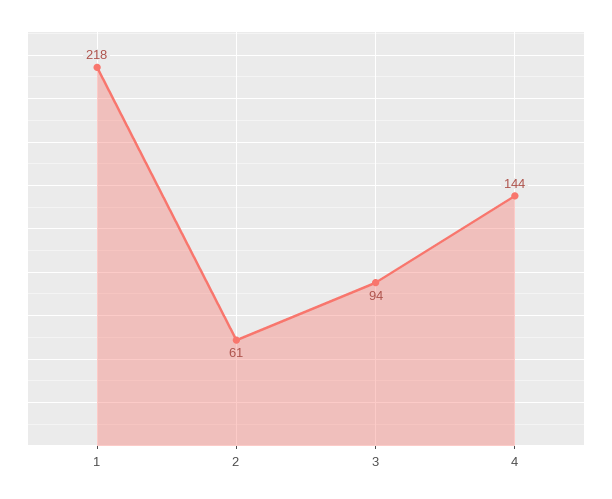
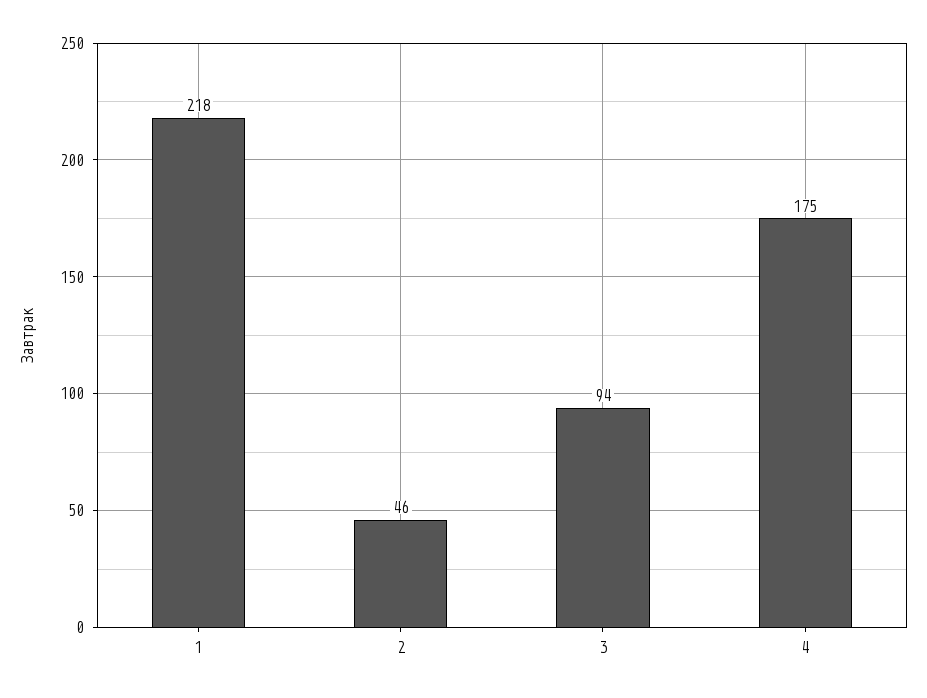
  {
    "1": 218,
-   "2": 61,
+   "2": 46,
    "3": 94,
-   "4": 144
+   "4": 175
  }

